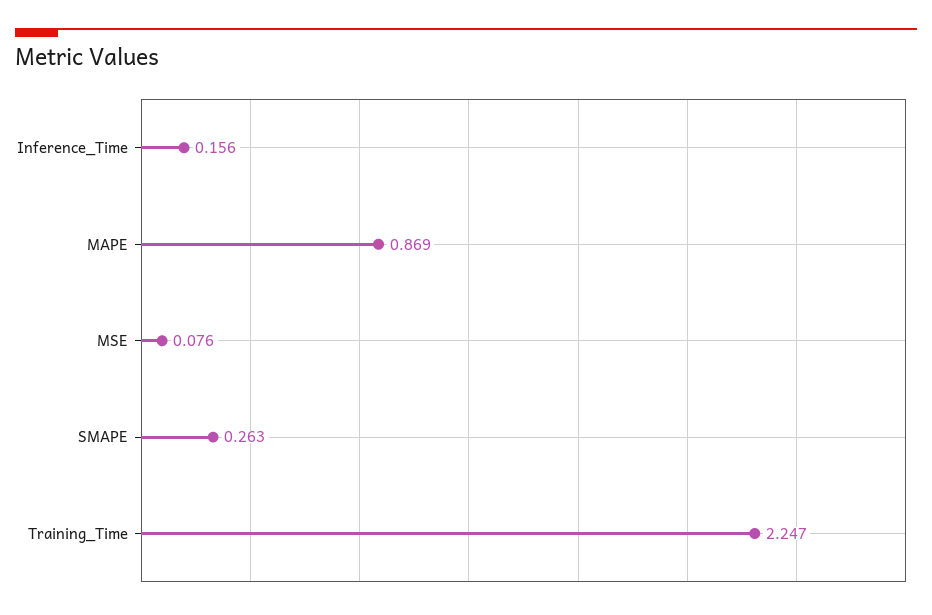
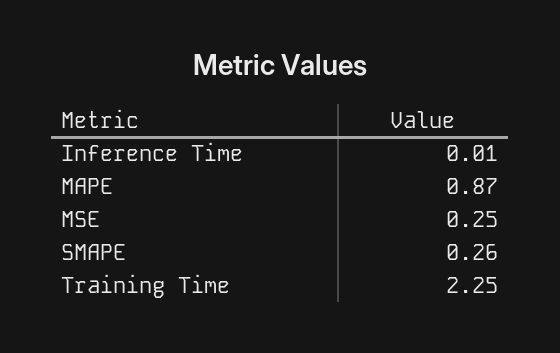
  {
-   "Inference_Time": 0.156,
+   "Inference_Time": 0.01,
    "MAPE": 0.869,
-   "MSE": 0.076,
+   "MSE": 0.25,
    "SMAPE": 0.263,
    "Training_Time": 2.247
  }

